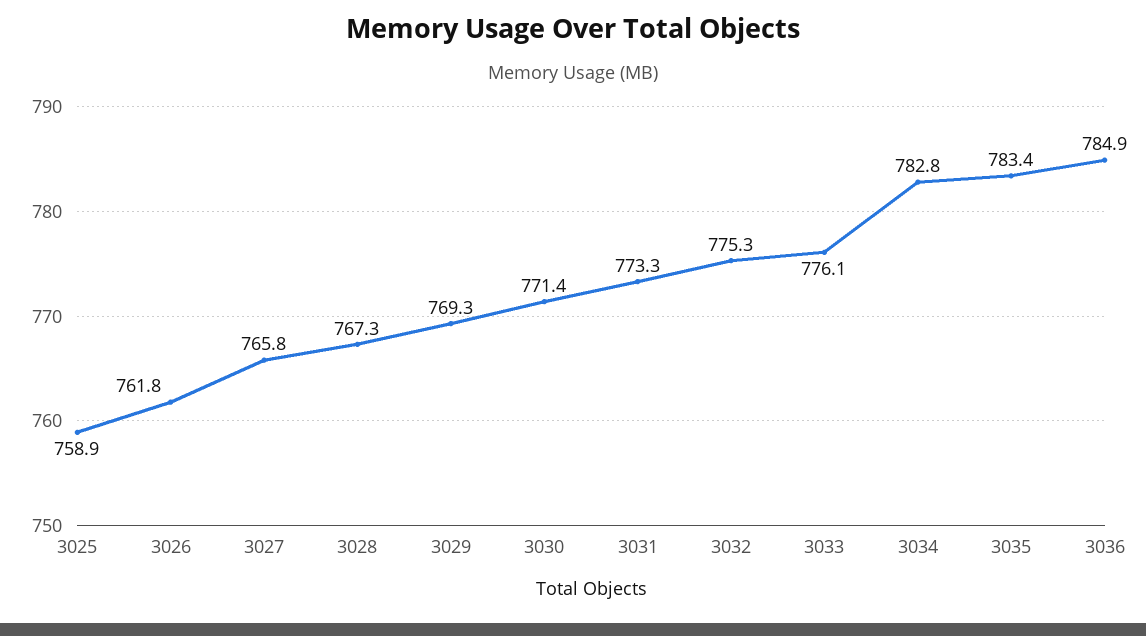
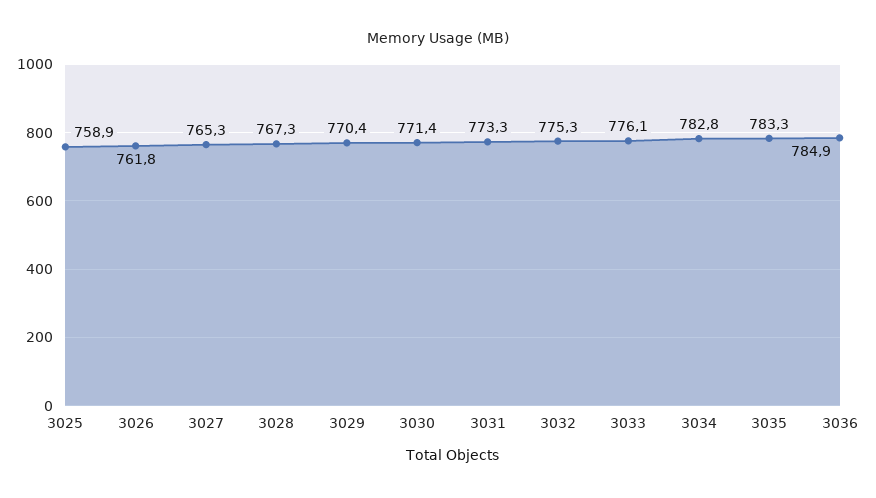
  {
    "3025": 758.9,
    "3026": 761.8,
-   "3027": 765.8,
+   "3027": 765.3,
    "3028": 767.3,
-   "3029": 769.3,
+   "3029": 770.4,
    "3030": 771.4,
    "3031": 773.3,
    "3032": 775.3,
    "3033": 776.1,
    "3034": 782.8,
-   "3035": 783.4,
+   "3035": 783.3,
    "3036": 784.9
  }

